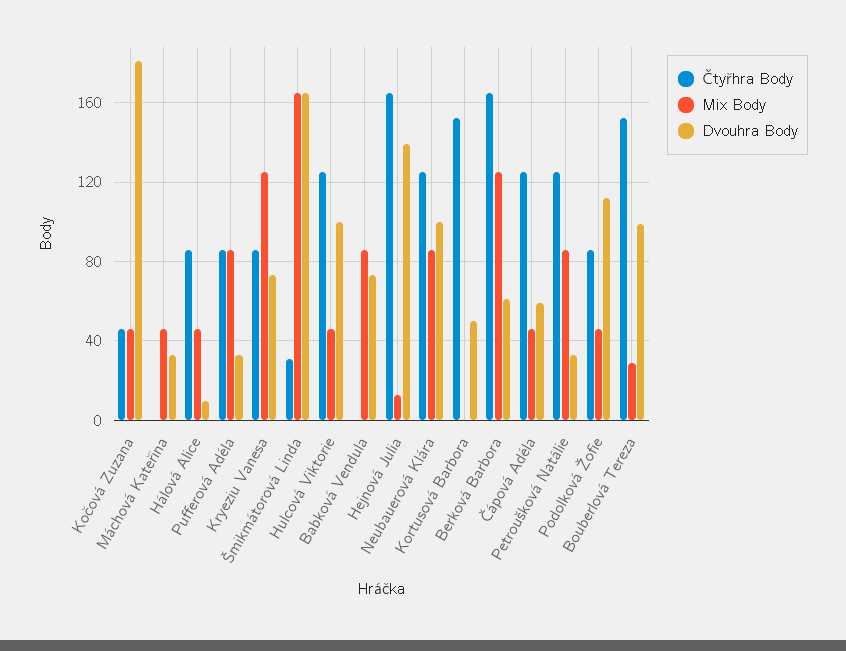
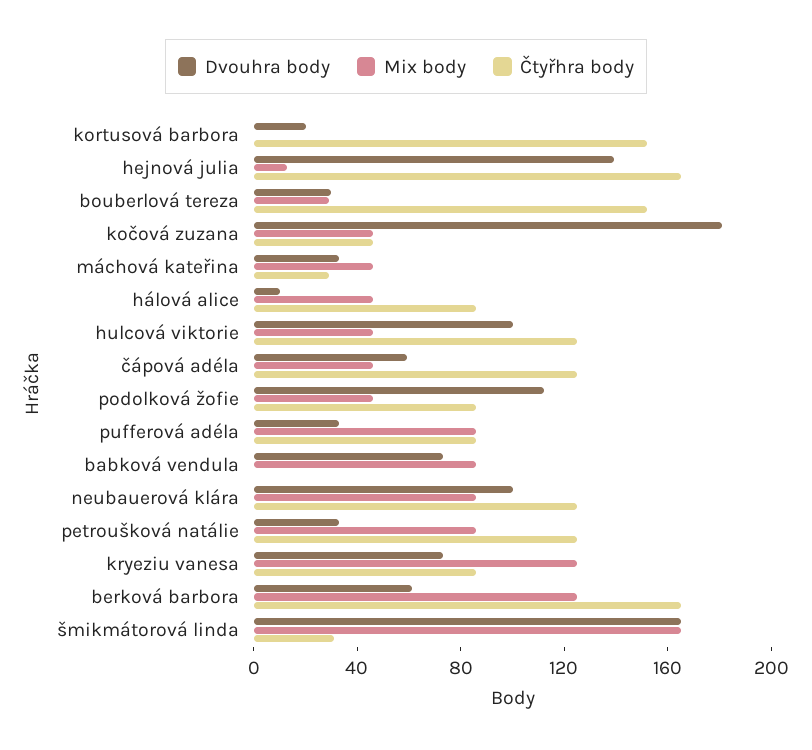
  {
    "Čtyřhra Body": {
      "Kočová Zuzana": 45,
-     "Máchová Kateřina": 0,
+     "Máchová Kateřina": 30,
      "Hálová Alice": 85,
      "Pufferová Adéla": 85,
      "Kryeziu Vanesa": 85,
      "Šmikmátorová Linda": 30,
      "Hulcová Viktorie": 125,
      "Babková Vendula": 0,
      "Hejnová Julia": 165,
      "Neubauerová Klára": 125,
      "Kortusová Barbora": 150,
      "Berková Barbora": 165,
      "Čápová Adéla": 125,
      "Petroušková Natálie": 125,
      "Podolková Žofie": 85,
      "Bouberlová Tereza": 150
    },
    "Mix Body": {
      "Kočová Zuzana": 45,
      "Máchová Kateřina": 45,
      "Hálová Alice": 45,
      "Pufferová Adéla": 85,
      "Kryeziu Vanesa": 125,
      "Šmikmátorová Linda": 165,
      "Hulcová Viktorie": 45,
      "Babková Vendula": 85,
      "Hejnová Julia": 15,
      "Neubauerová Klára": 85,
      "Kortusová Barbora": 0,
      "Berková Barbora": 125,
      "Čápová Adéla": 45,
      "Petroušková Natálie": 85,
      "Podolková Žofie": 45,
      "Bouberlová Tereza": 30
    },
    "Dvouhra Body": {
      "Kočová Zuzana": 180,
      "Máchová Kateřina": 35,
      "Hálová Alice": 10,
      "Pufferová Adéla": 35,
      "Kryeziu Vanesa": 75,
      "Šmikmátorová Linda": 165,
      "Hulcová Viktorie": 100,
      "Babková Vendula": 75,
      "Hejnová Julia": 140,
      "Neubauerová Klára": 100,
-     "Kortusová Barbora": 50,
+     "Kortusová Barbora": 20,
      "Berková Barbora": 60,
      "Čápová Adéla": 60,
      "Petroušková Natálie": 35,
      "Podolková Žofie": 110,
-     "Bouberlová Tereza": 100
+     "Bouberlová Tereza": 30
    }
  }

